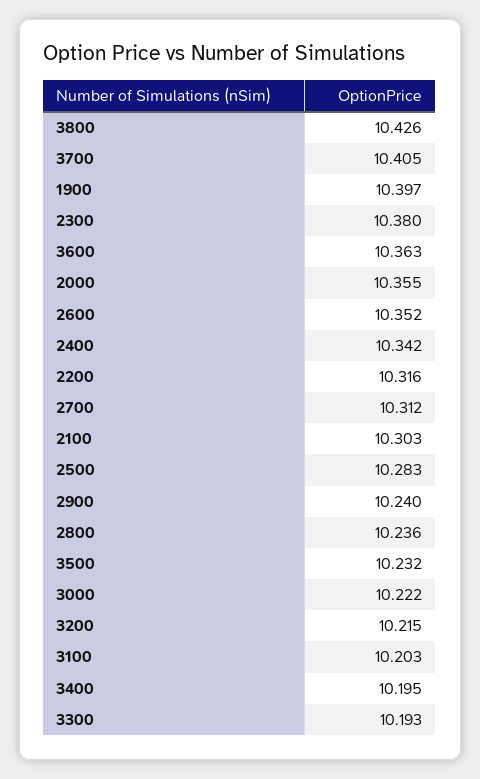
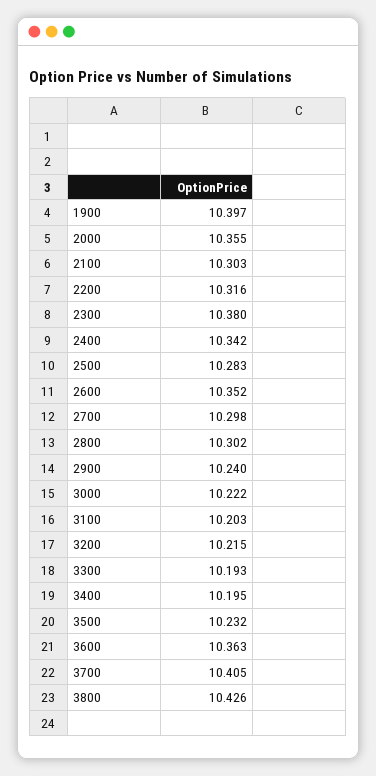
  {
    "3800": 10.426,
    "3700": 10.405,
    "1900": 10.397,
    "2300": 10.38,
    "3600": 10.363,
    "2000": 10.355,
    "2600": 10.352,
    "2400": 10.342,
    "2200": 10.316,
-   "2700": 10.312,
+   "2700": 10.298,
    "2100": 10.303,
    "2500": 10.283,
    "2900": 10.24,
-   "2800": 10.236,
+   "2800": 10.302,
    "3500": 10.232,
    "3000": 10.222,
    "3200": 10.215,
    "3100": 10.203,
    "3400": 10.195,
    "3300": 10.193
  }

